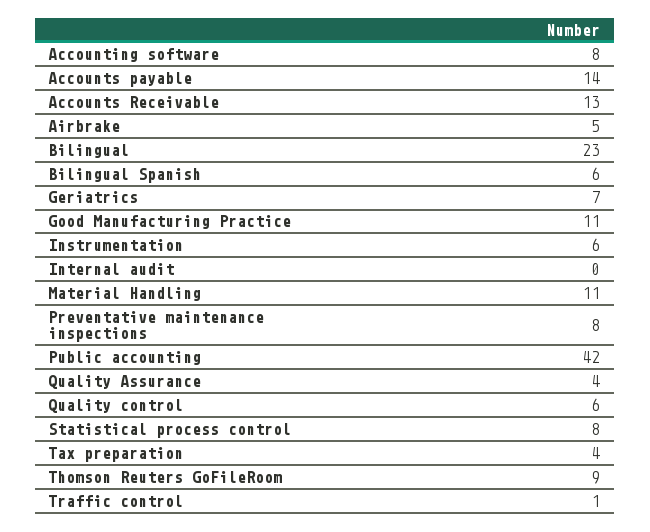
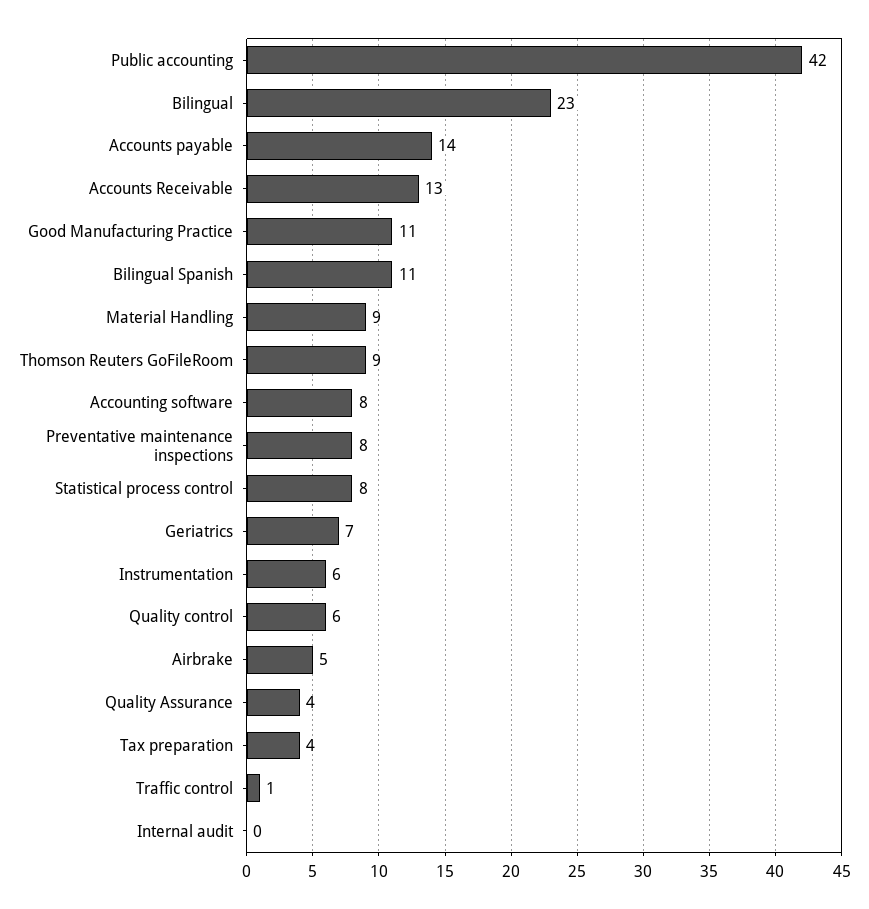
  {
    "Accounting software": 8,
    "Accounts payable": 14,
    "Accounts Receivable": 13,
    "Airbrake": 5,
    "Bilingual": 23,
-   "Bilingual Spanish": 6,
+   "Bilingual Spanish": 11,
    "Geriatrics": 7,
    "Good Manufacturing Practice": 11,
    "Instrumentation": 6,
    "Internal audit": 0,
-   "Material Handling": 11,
+   "Material Handling": 9,
    "Preventative maintenance inspections": 8,
    "Public accounting": 42,
    "Quality Assurance": 4,
    "Quality control": 6,
    "Statistical process control": 8,
    "Tax preparation": 4,
    "Thomson Reuters GoFileRoom": 9,
    "Traffic control": 1
  }

